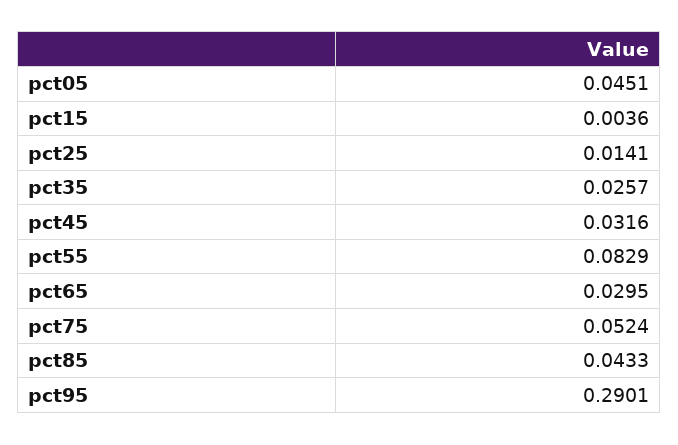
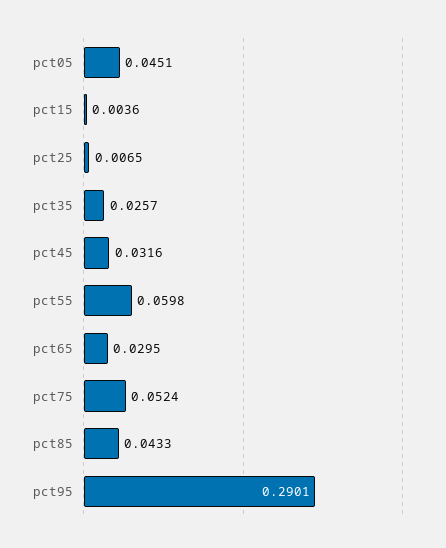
  {
    "pct05": 0.0451,
    "pct15": 0.0036,
-   "pct25": 0.0141,
+   "pct25": 0.0065,
    "pct35": 0.0257,
    "pct45": 0.0316,
-   "pct55": 0.0829,
+   "pct55": 0.0598,
    "pct65": 0.0295,
    "pct75": 0.0524,
    "pct85": 0.0433,
    "pct95": 0.2901
  }

